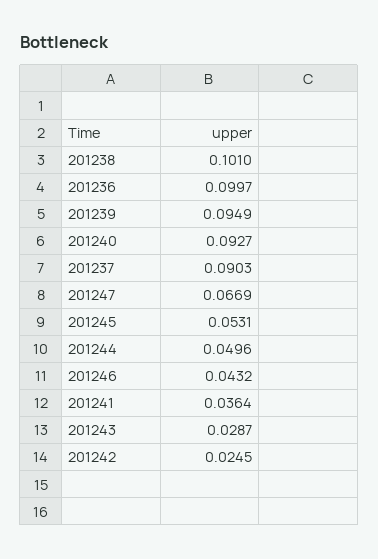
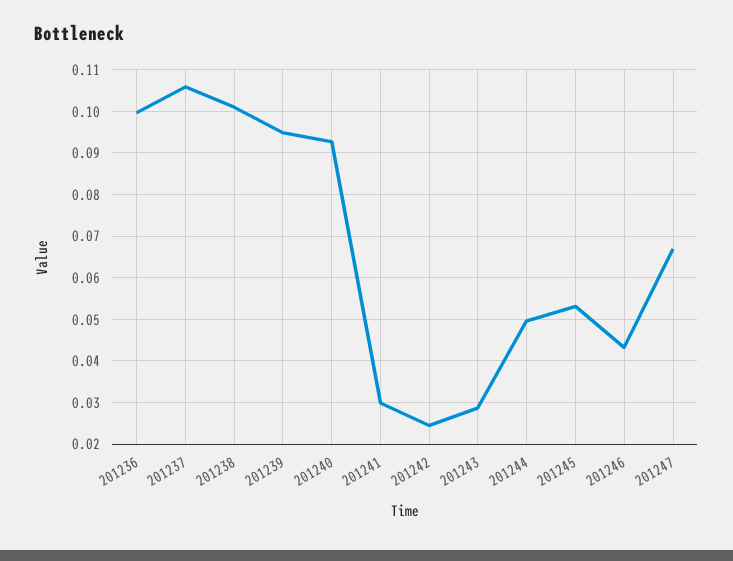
  {
    "201238": 0.101,
    "201236": 0.0997,
    "201239": 0.0949,
    "201240": 0.0927,
-   "201237": 0.0903,
+   "201237": 0.106,
    "201247": 0.0669,
    "201245": 0.0531,
    "201244": 0.0496,
    "201246": 0.0432,
-   "201241": 0.0364,
+   "201241": 0.03,
    "201243": 0.0287,
    "201242": 0.0245
  }

